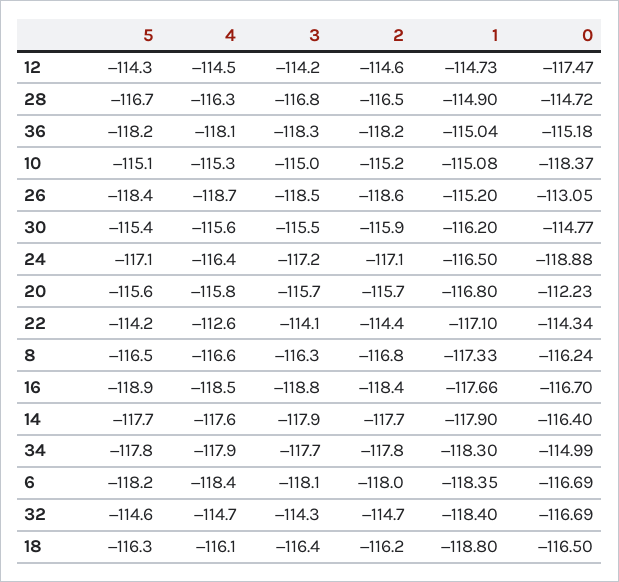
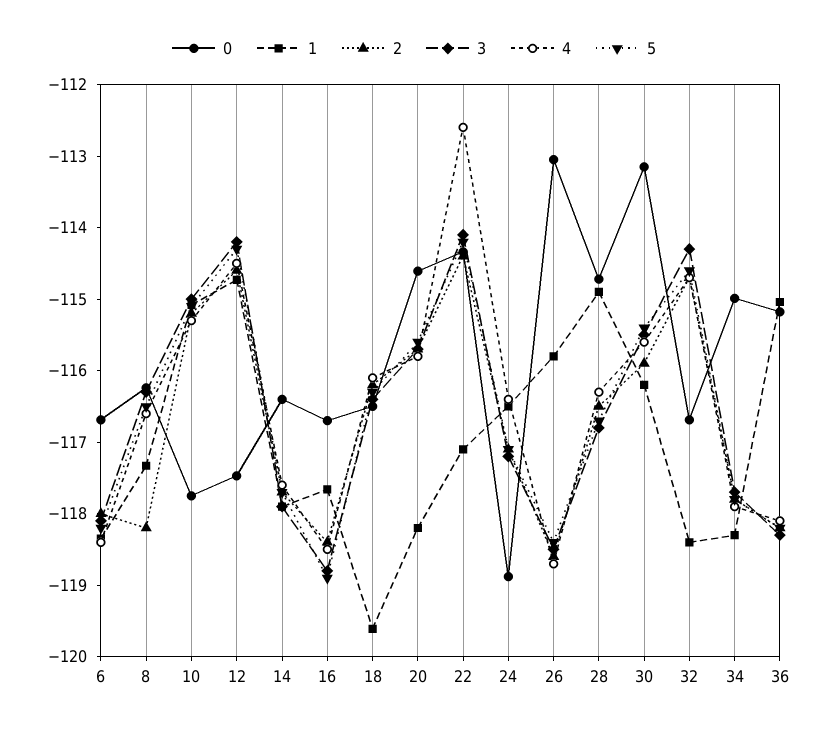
  {
    "5": {
      "12": -114.3,
      "28": -116.7,
      "36": -118.2,
      "10": -115.1,
      "26": -118.4,
      "30": -115.4,
      "24": -117.1,
      "20": -115.6,
      "22": -114.2,
      "8": -116.5,
      "16": -118.9,
      "14": -117.7,
      "34": -117.8,
      "6": -118.2,
      "32": -114.6,
      "18": -116.3
    },
    "4": {
      "12": -114.5,
      "28": -116.3,
      "36": -118.1,
      "10": -115.3,
      "26": -118.7,
      "30": -115.6,
      "24": -116.4,
      "20": -115.8,
      "22": -112.6,
      "8": -116.6,
      "16": -118.5,
      "14": -117.6,
      "34": -117.9,
      "6": -118.4,
      "32": -114.7,
      "18": -116.1
    },
    "3": {
      "12": -114.2,
      "28": -116.8,
      "36": -118.3,
      "10": -115,
      "26": -118.5,
      "30": -115.5,
      "24": -117.2,
      "20": -115.7,
      "22": -114.1,
      "8": -116.3,
      "16": -118.8,
      "14": -117.9,
      "34": -117.7,
      "6": -118.1,
      "32": -114.3,
      "18": -116.4
    },
    "2": {
      "12": -114.6,
      "28": -116.5,
      "36": -118.2,
      "10": -115.2,
      "26": -118.6,
      "30": -115.9,
      "24": -117.1,
      "20": -115.7,
      "22": -114.4,
-     "8": -116.8,
+     "8": -118.2,
      "16": -118.4,
      "14": -117.7,
      "34": -117.8,
      "6": -118,
      "32": -114.7,
      "18": -116.2
    },
    "1": {
      "12": -114.73,
      "28": -114.9,
      "36": -115.04,
      "10": -115.08,
-     "26": -115.2,
+     "26": -115.8,
      "30": -116.2,
      "24": -116.5,
-     "20": -116.8,
+     "20": -118.2,
      "22": -117.1,
      "8": -117.33,
      "16": -117.66,
      "14": -117.9,
      "34": -118.3,
      "6": -118.35,
      "32": -118.4,
-     "18": -118.8
+     "18": -119.6
    },
    "0": {
      "12": -117.47,
      "28": -114.72,
      "36": -115.18,
-     "10": -118.37,
+     "10": -117.8,
      "26": -113.05,
-     "30": -114.77,
+     "30": -113.2,
      "24": -118.88,
-     "20": -112.23,
+     "20": -114.6,
      "22": -114.34,
      "8": -116.24,
      "16": -116.7,
      "14": -116.4,
      "34": -114.99,
      "6": -116.69,
      "32": -116.69,
      "18": -116.5
    }
  }

